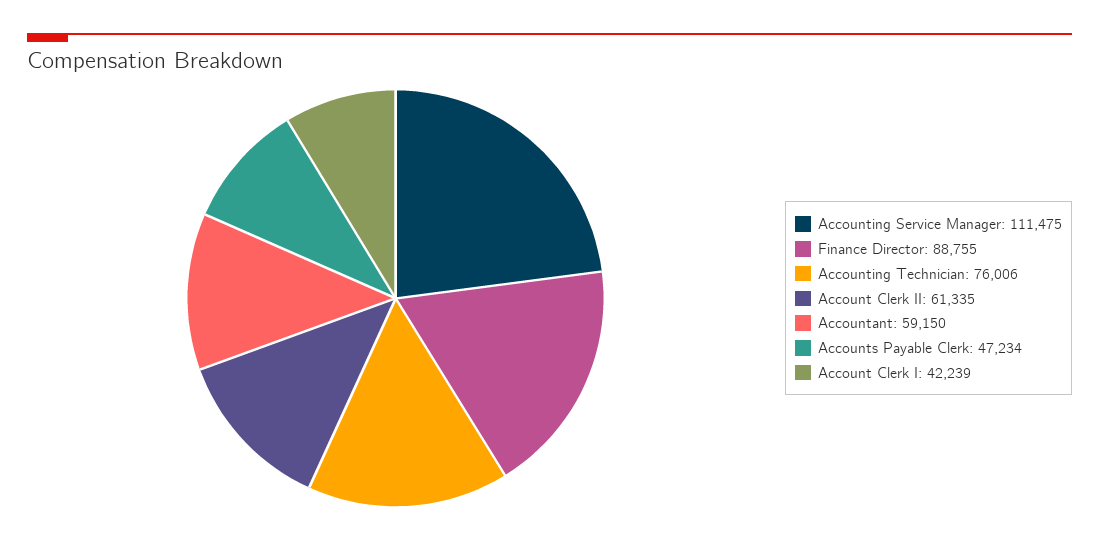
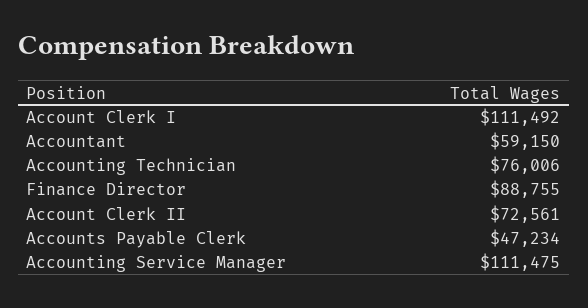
  {
    "Accounting Service Manager": 111475,
    "Finance Director": 88755,
    "Accounting Technician": 76006,
-   "Account Clerk II": 61335,
+   "Account Clerk II": 72561,
    "Accountant": 59150,
    "Accounts Payable Clerk": 47234,
-   "Account Clerk I": 42239
+   "Account Clerk I": 111492
  }

